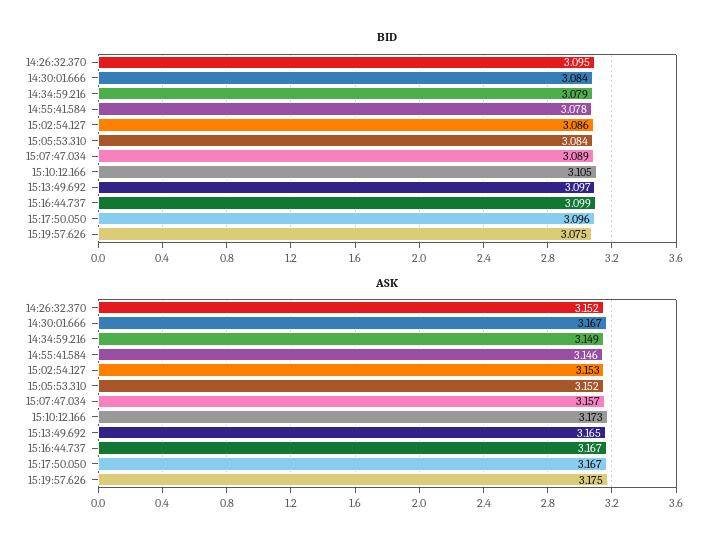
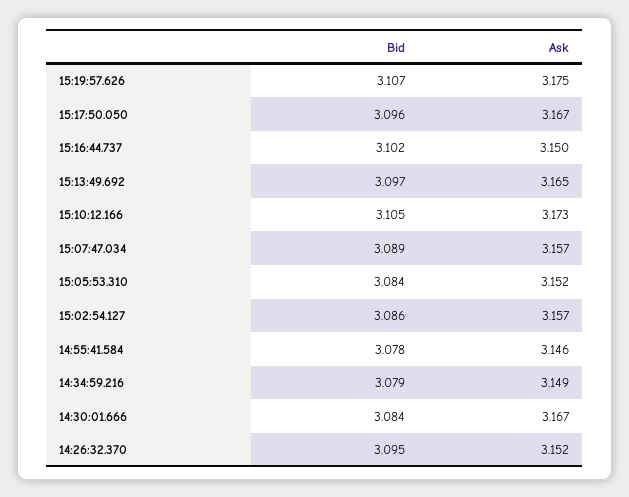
  {
    "BID": {
      "14:26:32.370": 3.095,
      "14:30:01.666": 3.084,
      "14:34:59.216": 3.079,
      "14:55:41.584": 3.078,
      "15:02:54.127": 3.086,
      "15:05:53.310": 3.084,
      "15:07:47.034": 3.089,
      "15:10:12.166": 3.105,
      "15:13:49.692": 3.097,
-     "15:16:44.737": 3.099,
+     "15:16:44.737": 3.102,
      "15:17:50.050": 3.096,
-     "15:19:57.626": 3.075
+     "15:19:57.626": 3.107
    },
    "ASK": {
      "14:26:32.370": 3.152,
      "14:30:01.666": 3.167,
      "14:34:59.216": 3.149,
      "14:55:41.584": 3.146,
-     "15:02:54.127": 3.153,
+     "15:02:54.127": 3.157,
      "15:05:53.310": 3.152,
      "15:07:47.034": 3.157,
      "15:10:12.166": 3.173,
      "15:13:49.692": 3.165,
-     "15:16:44.737": 3.167,
+     "15:16:44.737": 3.15,
      "15:17:50.050": 3.167,
      "15:19:57.626": 3.175
    }
  }

